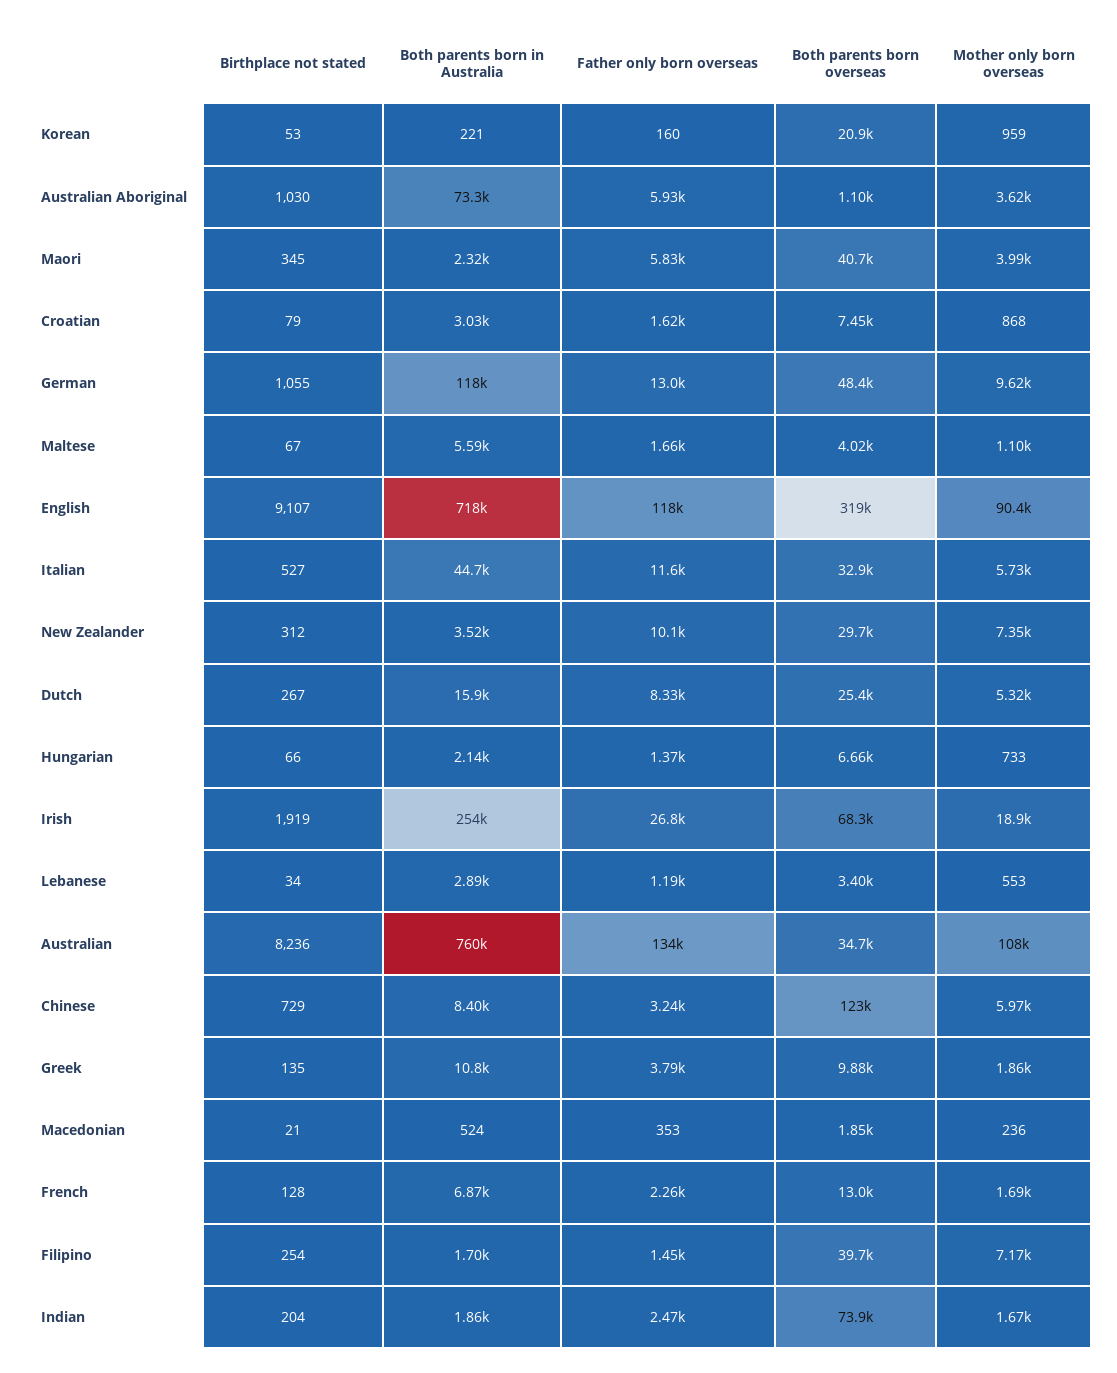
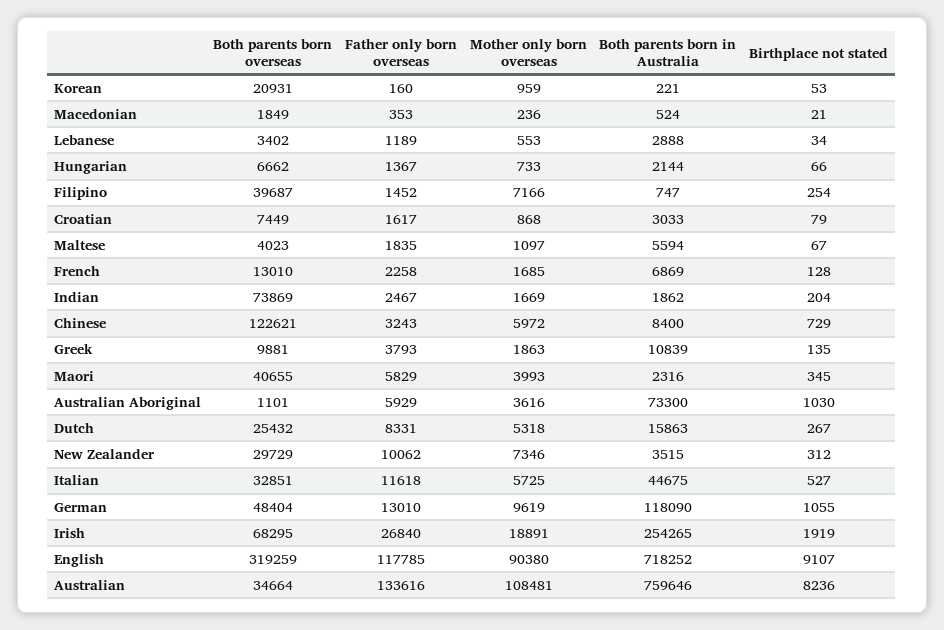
  {
    "Birthplace not stated": {
      "Korean": 53,
      "Australian Aboriginal": 1030,
      "Maori": 345,
      "Croatian": 79,
      "German": 1055,
      "Maltese": 67,
      "English": 9107,
      "Italian": 527,
      "New Zealander": 312,
      "Dutch": 267,
      "Hungarian": 66,
      "Irish": 1919,
      "Lebanese": 34,
      "Australian": 8236,
      "Chinese": 729,
      "Greek": 135,
      "Macedonian": 21,
      "French": 128,
      "Filipino": 254,
      "Indian": 204
    },
    "Both parents born in Australia": {
      "Korean": 221,
      "Australian Aboriginal": 73300,
      "Maori": 2316,
      "Croatian": 3033,
      "German": 118090,
      "Maltese": 5594,
      "English": 718252,
      "Italian": 44675,
      "New Zealander": 3515,
      "Dutch": 15863,
      "Hungarian": 2144,
      "Irish": 254265,
      "Lebanese": 2888,
      "Australian": 759646,
      "Chinese": 8400,
      "Greek": 10839,
      "Macedonian": 524,
      "French": 6869,
-     "Filipino": 1700,
+     "Filipino": 747,
      "Indian": 1862
    },
    "Father only born overseas": {
      "Korean": 160,
      "Australian Aboriginal": 5929,
      "Maori": 5829,
      "Croatian": 1617,
      "German": 13010,
-     "Maltese": 1660,
+     "Maltese": 1835,
      "English": 117785,
      "Italian": 11618,
      "New Zealander": 10062,
      "Dutch": 8331,
      "Hungarian": 1367,
      "Irish": 26840,
      "Lebanese": 1189,
      "Australian": 133616,
      "Chinese": 3243,
      "Greek": 3793,
      "Macedonian": 353,
      "French": 2258,
      "Filipino": 1452,
      "Indian": 2467
    },
    "Both parents born overseas": {
      "Korean": 20931,
      "Australian Aboriginal": 1101,
      "Maori": 40655,
      "Croatian": 7449,
      "German": 48404,
      "Maltese": 4023,
      "English": 319259,
      "Italian": 32851,
      "New Zealander": 29729,
      "Dutch": 25432,
      "Hungarian": 6662,
      "Irish": 68295,
      "Lebanese": 3402,
      "Australian": 34664,
      "Chinese": 122621,
      "Greek": 9881,
      "Macedonian": 1849,
      "French": 13010,
      "Filipino": 39687,
      "Indian": 73869
    },
    "Mother only born overseas": {
      "Korean": 959,
      "Australian Aboriginal": 3616,
      "Maori": 3993,
      "Croatian": 868,
      "German": 9619,
      "Maltese": 1097,
      "English": 90380,
      "Italian": 5725,
      "New Zealander": 7346,
      "Dutch": 5318,
      "Hungarian": 733,
      "Irish": 18891,
      "Lebanese": 553,
      "Australian": 108481,
      "Chinese": 5972,
      "Greek": 1863,
      "Macedonian": 236,
      "French": 1685,
      "Filipino": 7166,
      "Indian": 1669
    }
  }

